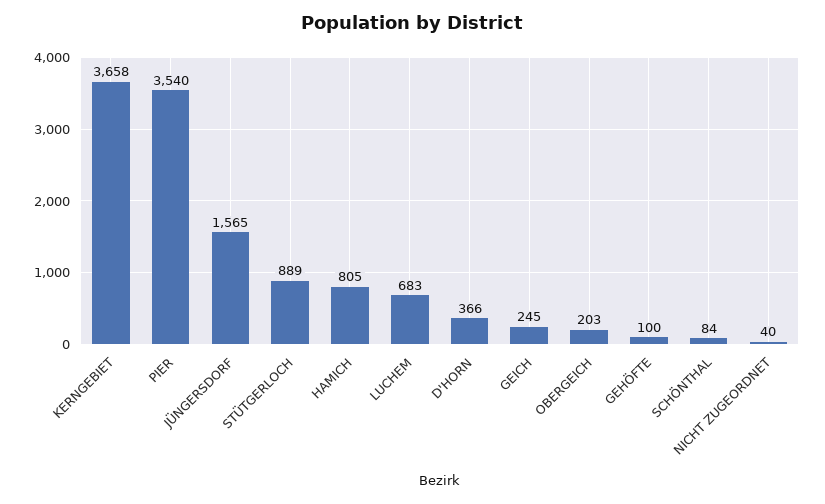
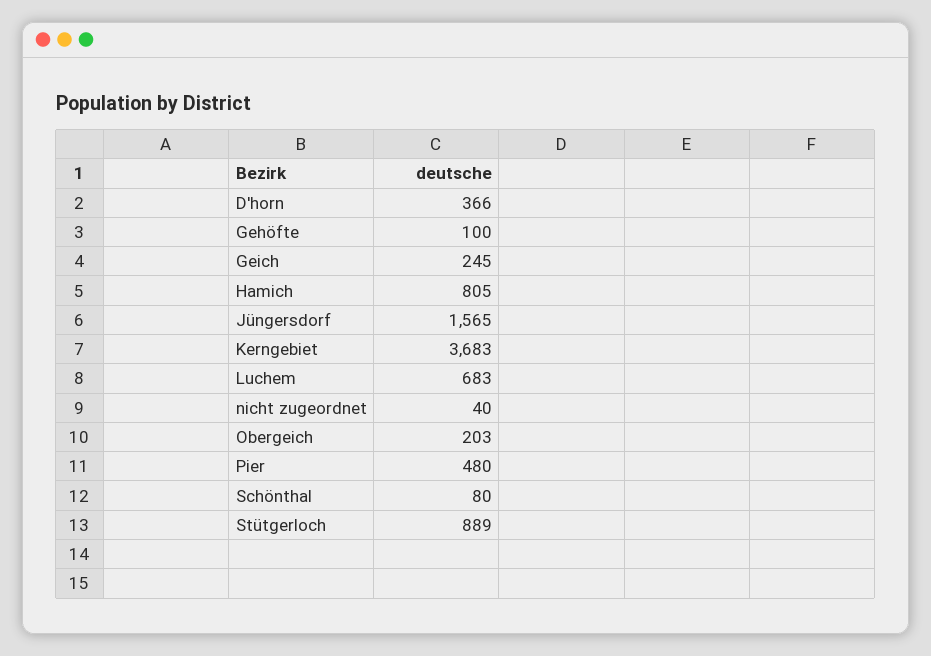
  {
-   "KERNGEBIET": 3658,
+   "KERNGEBIET": 3683,
-   "PIER": 3540,
+   "PIER": 480,
    "JÜNGERSDORF": 1565,
    "STÜTGERLOCH": 889,
    "HAMICH": 805,
    "LUCHEM": 683,
    "D'HORN": 366,
    "GEICH": 245,
    "OBERGEICH": 203,
    "GEHÖFTE": 100,
-   "SCHÖNTHAL": 84,
+   "SCHÖNTHAL": 80,
    "NICHT ZUGEORDNET": 40
  }

